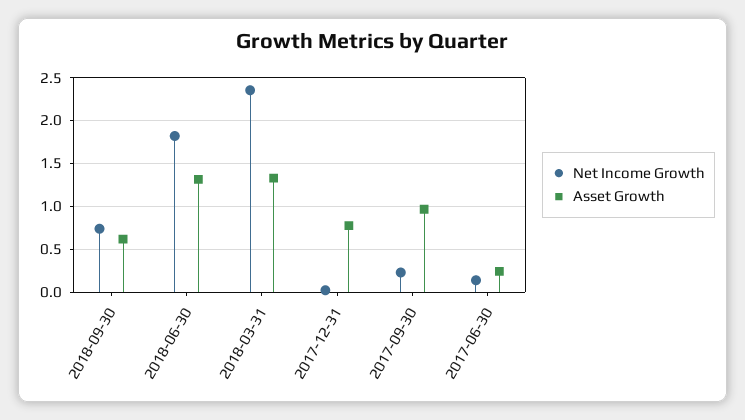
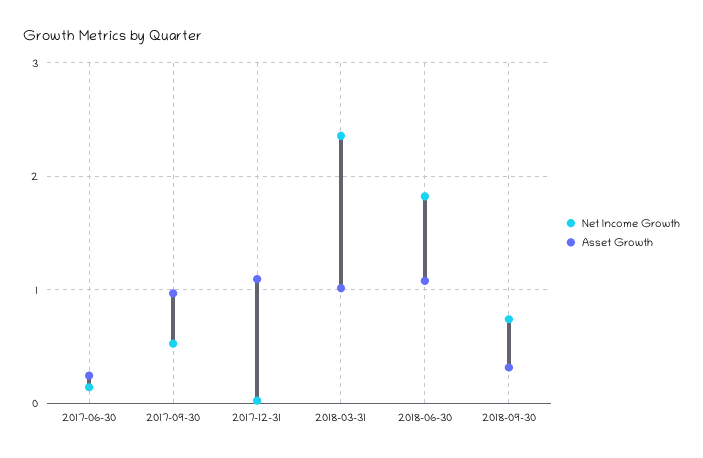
  {
    "Net Income Growth": {
      "2018-09-30": 0.7,
      "2018-06-30": 1.8,
      "2018-03-31": 2.4,
      "2017-12-31": 0,
-     "2017-09-30": 0.2,
+     "2017-09-30": 0.5,
      "2017-06-30": 0.1
    },
    "Asset Growth": {
-     "2018-09-30": 0.6,
+     "2018-09-30": 0.3,
-     "2018-06-30": 1.3,
+     "2018-06-30": 1.1,
-     "2018-03-31": 1.3,
+     "2018-03-31": 1,
-     "2017-12-31": 0.8,
+     "2017-12-31": 1.1,
      "2017-09-30": 1,
      "2017-06-30": 0.2
    }
  }

